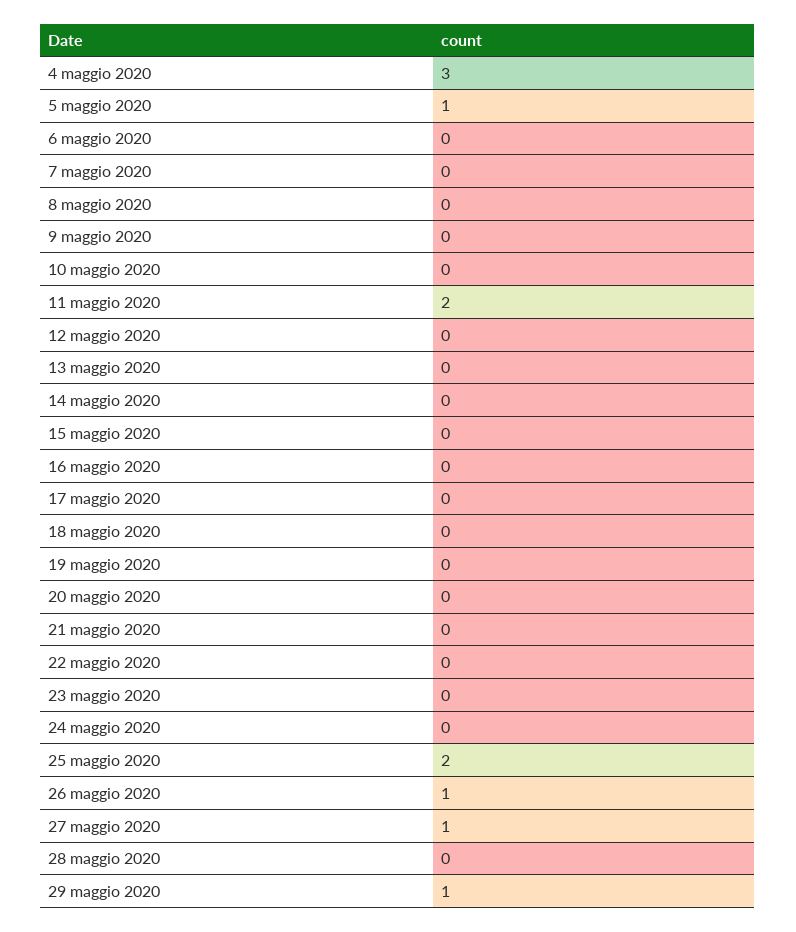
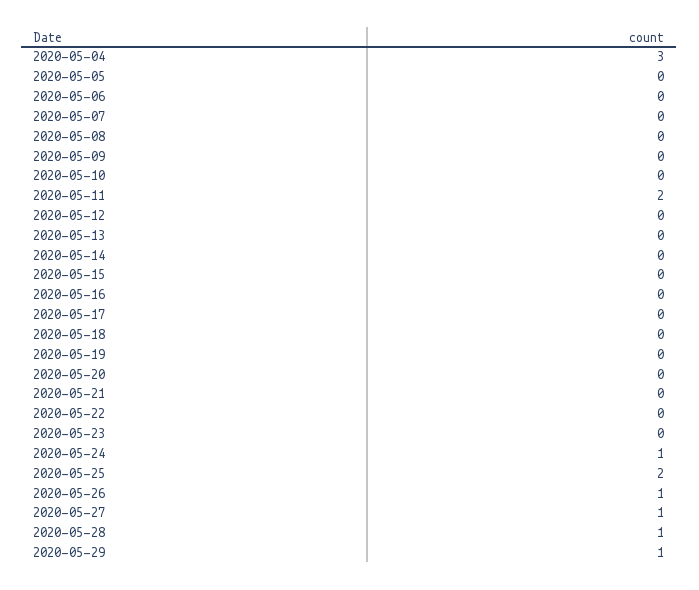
  {
    "4 maggio 2020": 3,
-   "5 maggio 2020": 1,
+   "5 maggio 2020": 0,
    "6 maggio 2020": 0,
    "7 maggio 2020": 0,
    "8 maggio 2020": 0,
    "9 maggio 2020": 0,
    "10 maggio 2020": 0,
    "11 maggio 2020": 2,
    "12 maggio 2020": 0,
    "13 maggio 2020": 0,
    "14 maggio 2020": 0,
    "15 maggio 2020": 0,
    "16 maggio 2020": 0,
    "17 maggio 2020": 0,
    "18 maggio 2020": 0,
    "19 maggio 2020": 0,
    "20 maggio 2020": 0,
    "21 maggio 2020": 0,
    "22 maggio 2020": 0,
    "23 maggio 2020": 0,
-   "24 maggio 2020": 0,
+   "24 maggio 2020": 1,
    "25 maggio 2020": 2,
    "26 maggio 2020": 1,
    "27 maggio 2020": 1,
-   "28 maggio 2020": 0,
+   "28 maggio 2020": 1,
    "29 maggio 2020": 1
  }

